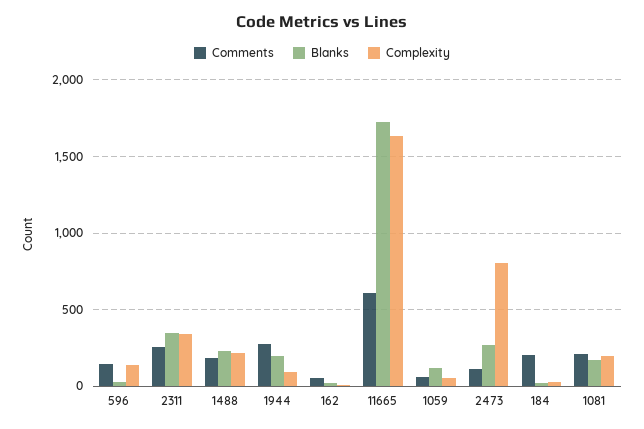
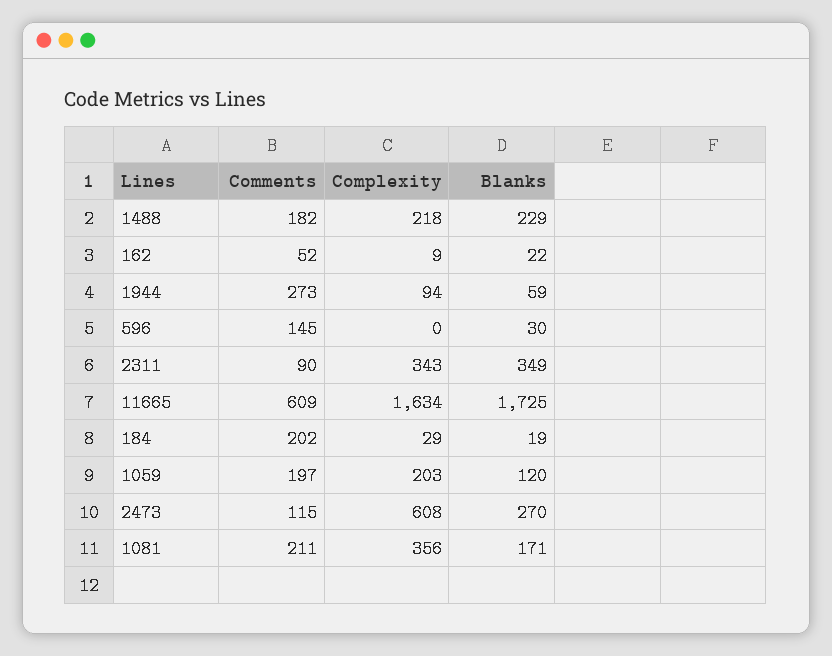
  {
    "Comments": {
      "596": 145,
-     "2311": 250,
+     "2311": 90,
      "1488": 182,
      "1944": 273,
      "162": 52,
      "11665": 609,
-     "1059": 50,
+     "1059": 197,
      "2473": 115,
      "184": 202,
      "1081": 211
    },
    "Blanks": {
      "596": 30,
      "2311": 349,
      "1488": 229,
-     "1944": 200,
+     "1944": 59,
      "162": 22,
      "11665": 1725,
      "1059": 120,
      "2473": 270,
      "184": 19,
      "1081": 171
    },
    "Complexity": {
-     "596": 150,
+     "596": 0,
      "2311": 343,
      "1488": 218,
      "1944": 94,
      "162": 9,
      "11665": 1634,
-     "1059": 50,
+     "1059": 203,
-     "2473": 800,
+     "2473": 608,
      "184": 29,
-     "1081": 200
+     "1081": 356
    }
  }

